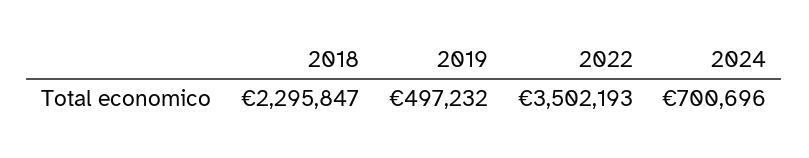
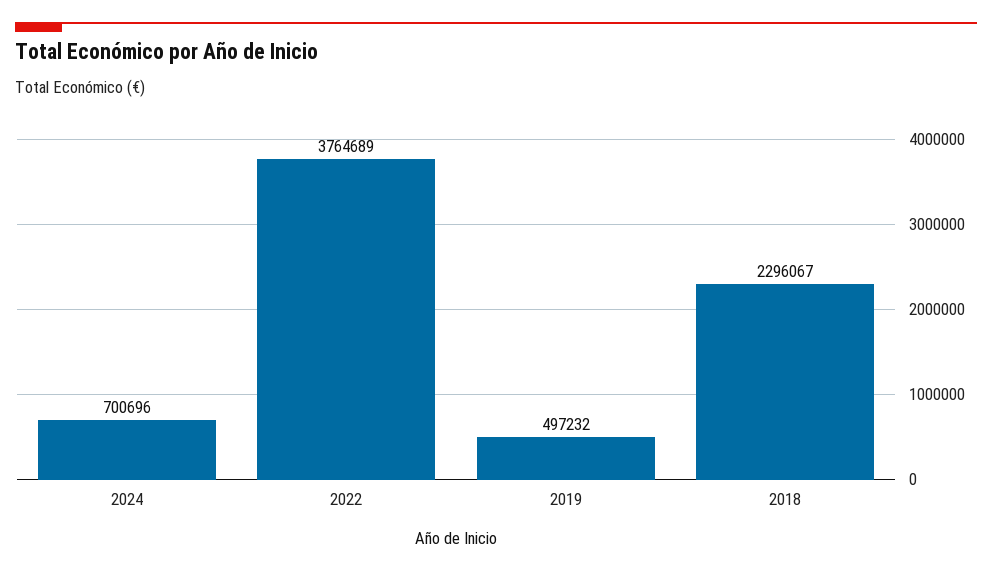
  {
-   "2018": 2295847,
+   "2018": 2296067,
    "2019": 497232,
-   "2022": 3502193,
+   "2022": 3764689,
    "2024": 700696
  }

